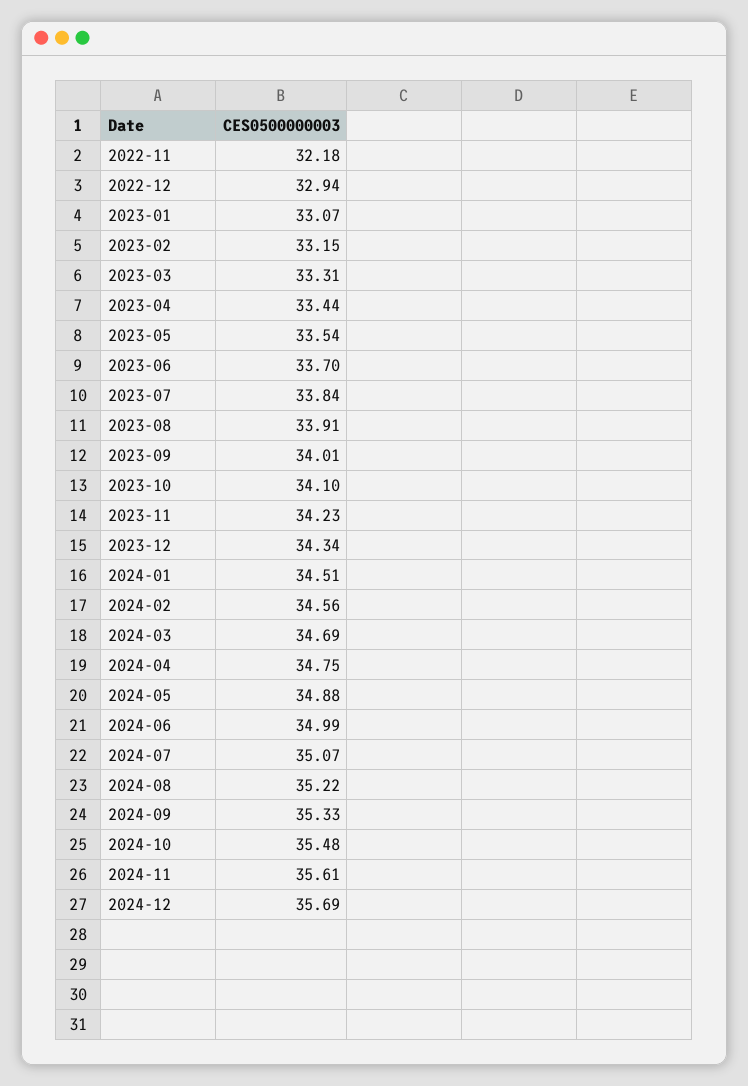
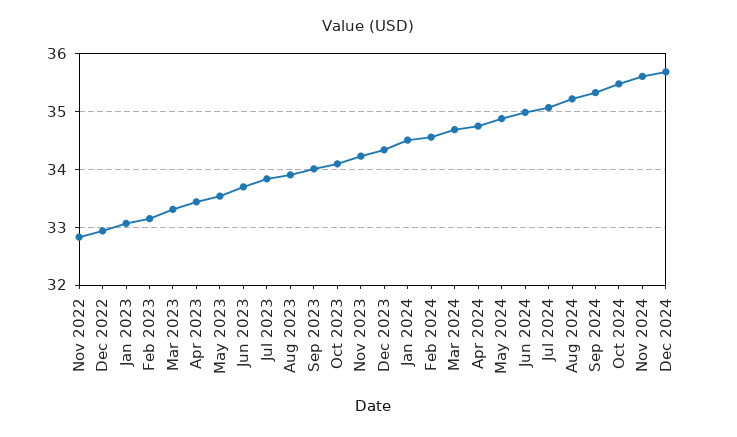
  {
-   "2022-11": 32.18,
+   "2022-11": 32.8,
    "2022-12": 32.94,
    "2023-01": 33.07,
    "2023-02": 33.15,
    "2023-03": 33.31,
    "2023-04": 33.44,
    "2023-05": 33.54,
    "2023-06": 33.7,
    "2023-07": 33.84,
    "2023-08": 33.91,
    "2023-09": 34.01,
    "2023-10": 34.1,
    "2023-11": 34.23,
    "2023-12": 34.34,
    "2024-01": 34.51,
    "2024-02": 34.56,
    "2024-03": 34.69,
    "2024-04": 34.75,
    "2024-05": 34.88,
    "2024-06": 34.99,
    "2024-07": 35.07,
    "2024-08": 35.22,
    "2024-09": 35.33,
    "2024-10": 35.48,
    "2024-11": 35.61,
    "2024-12": 35.69
  }

